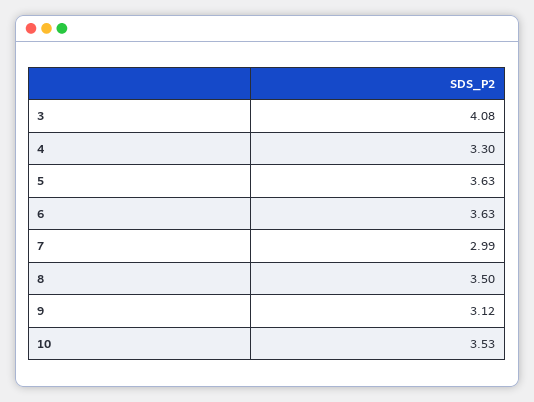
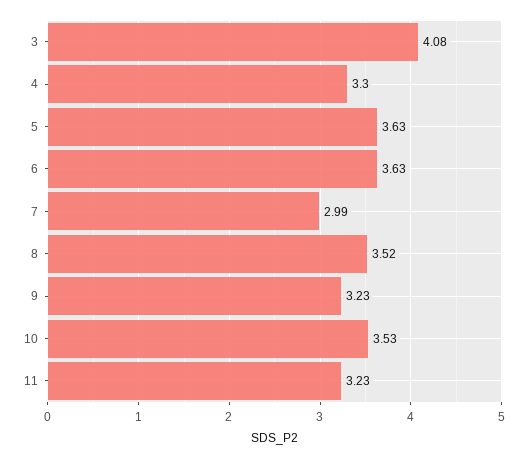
  {
    "3": 4.08,
    "4": 3.3,
    "5": 3.63,
    "6": 3.63,
    "7": 2.99,
-   "8": 3.5,
+   "8": 3.52,
-   "9": 3.12,
+   "9": 3.23,
-   "10": 3.53
+   "10": 3.53,
+   "11": 3.23
  }

